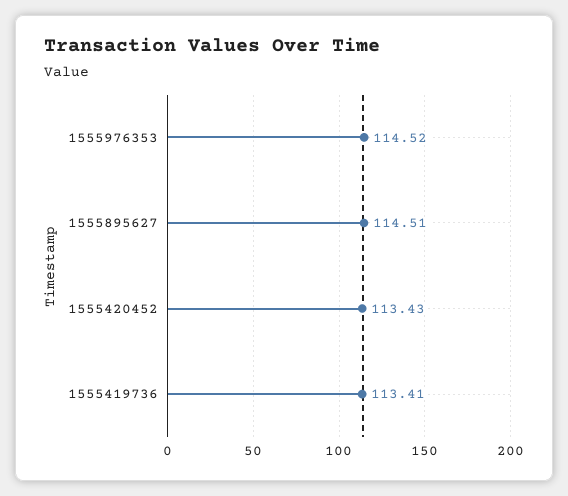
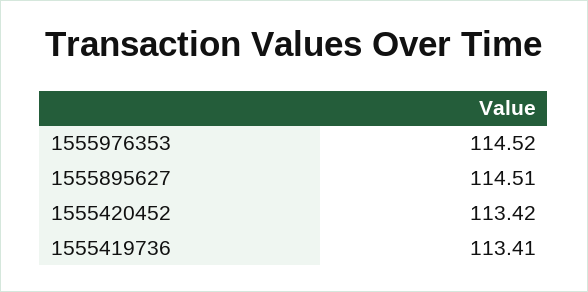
  {
    "1555976353": 114.52,
    "1555895627": 114.51,
-   "1555420452": 113.43,
+   "1555420452": 113.42,
    "1555419736": 113.41
  }

